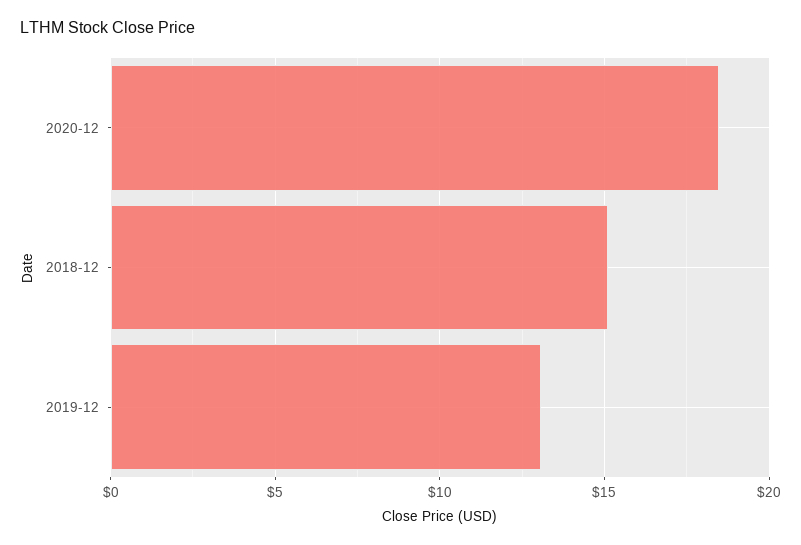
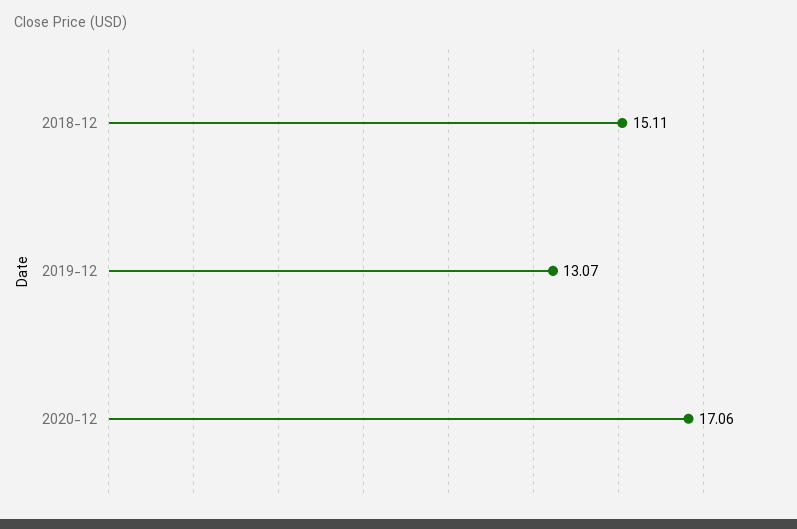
  {
-   "2020-12": 18.5,
+   "2020-12": 17.06,
    "2018-12": 15.11,
    "2019-12": 13.07
  }

